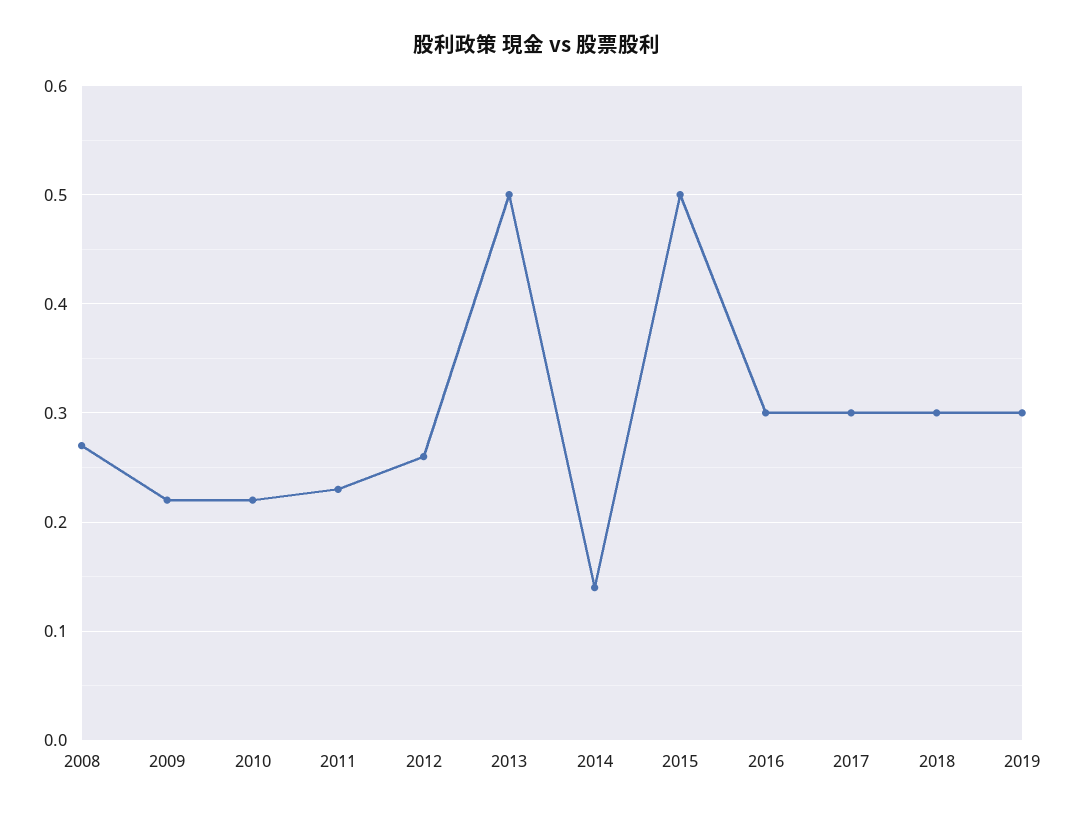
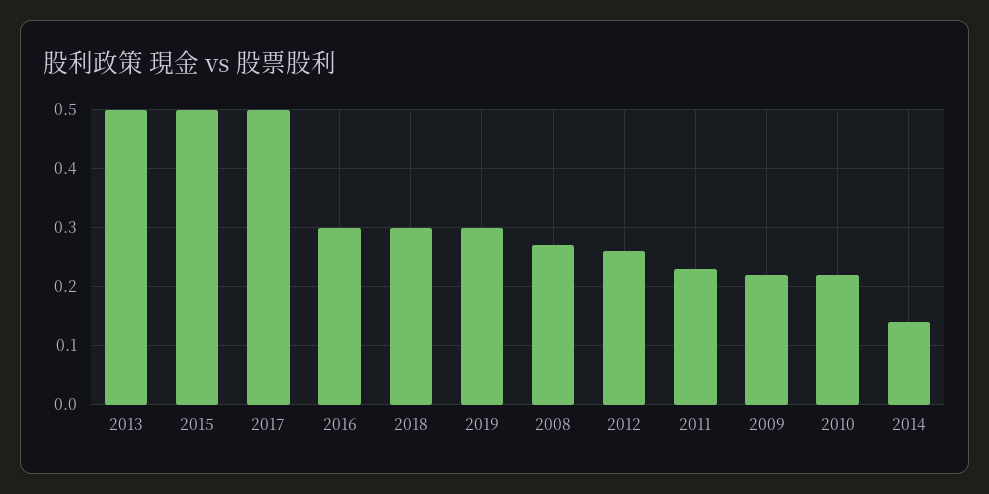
  {
    "2008": 0.27,
    "2009": 0.22,
    "2010": 0.22,
    "2011": 0.23,
    "2012": 0.26,
    "2013": 0.5,
    "2014": 0.14,
    "2015": 0.5,
    "2016": 0.3,
-   "2017": 0.3,
+   "2017": 0.5,
    "2018": 0.3,
    "2019": 0.3
  }

